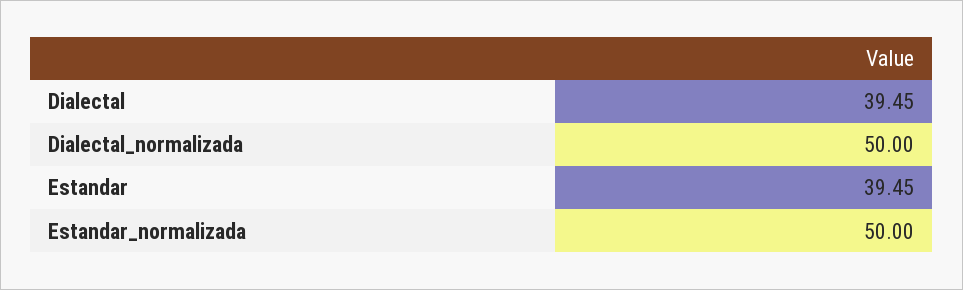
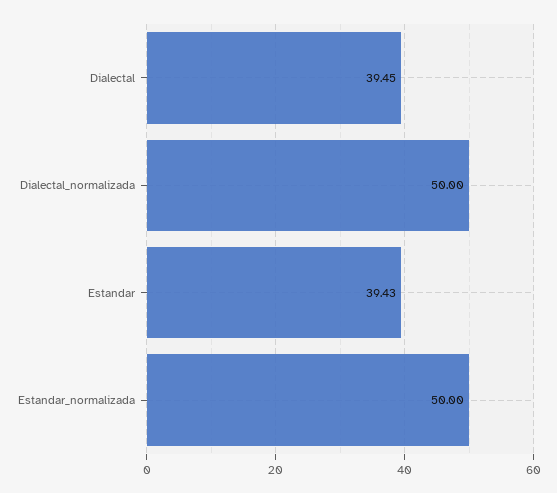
  {
    "Dialectal": 39.45,
    "Dialectal_normalizada": 50,
-   "Estandar": 39.45,
+   "Estandar": 39.43,
    "Estandar_normalizada": 50
  }

